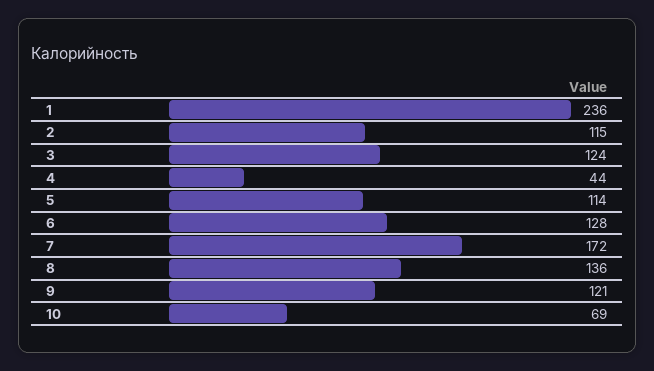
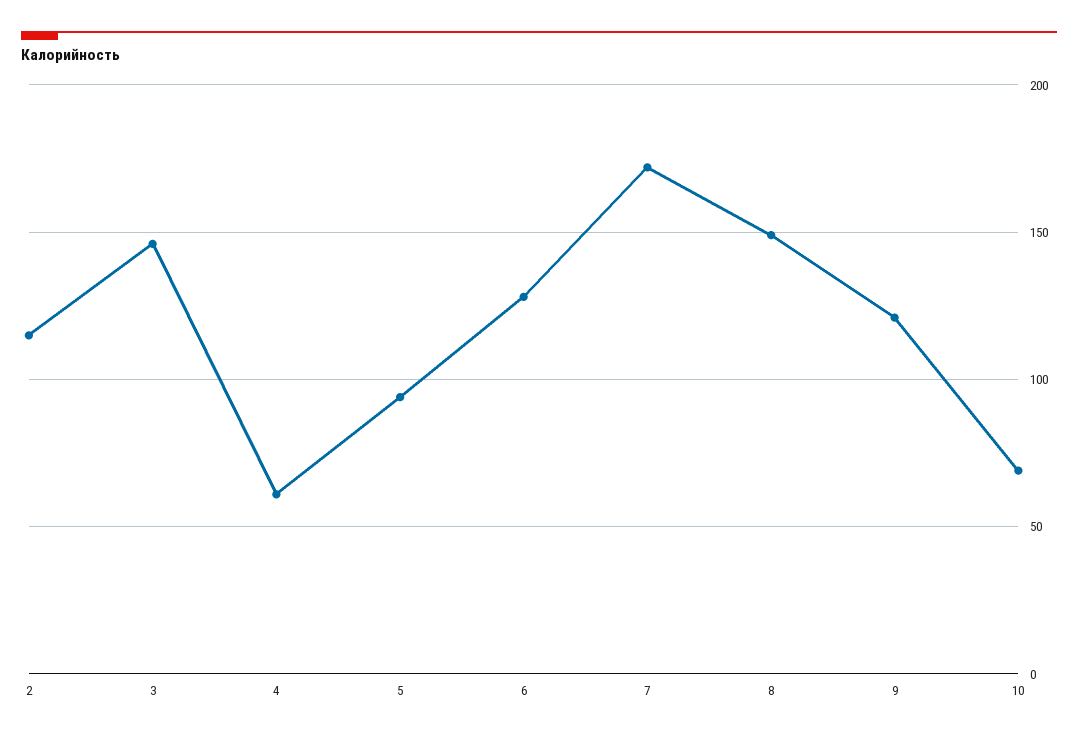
  {
-   "1": 236,
    "2": 115,
-   "3": 124,
+   "3": 145,
-   "4": 44,
+   "4": 60,
-   "5": 114,
+   "5": 95,
    "6": 128,
    "7": 172,
-   "8": 136,
+   "8": 150,
    "9": 121,
    "10": 69
  }

